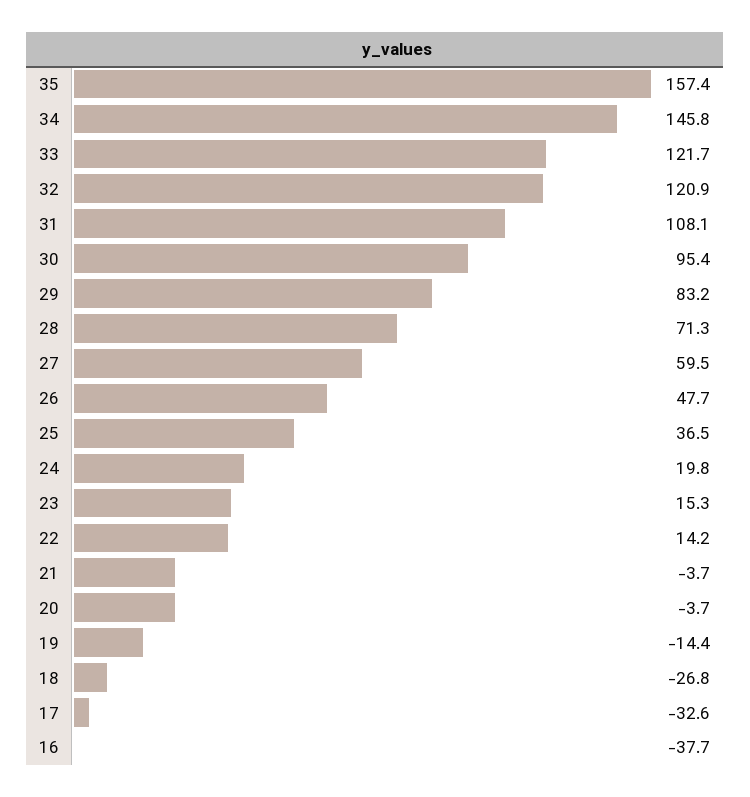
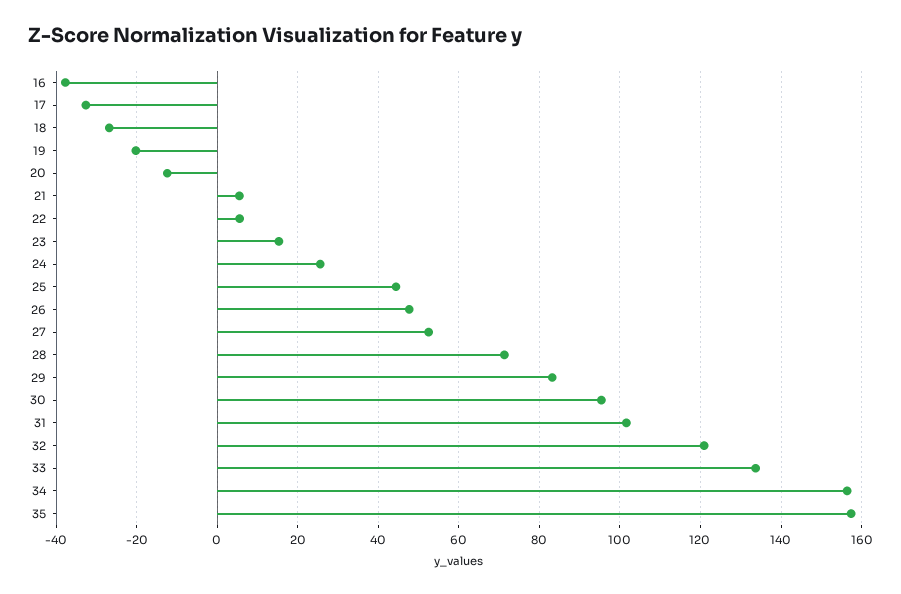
  {
    "35": 157.4,
-   "34": 145.8,
+   "34": 156,
-   "33": 121.7,
+   "33": 134,
    "32": 120.9,
-   "31": 108.1,
+   "31": 102,
    "30": 95.4,
    "29": 83.2,
    "28": 71.3,
-   "27": 59.5,
+   "27": 52,
    "26": 47.7,
-   "25": 36.5,
+   "25": 44,
-   "24": 19.8,
+   "24": 26,
    "23": 15.3,
-   "22": 14.2,
+   "22": 6,
-   "21": -3.7,
+   "21": 6,
-   "20": -3.7,
+   "20": -12,
-   "19": -14.4,
+   "19": -20,
    "18": -26.8,
    "17": -32.6,
    "16": -37.7
  }

